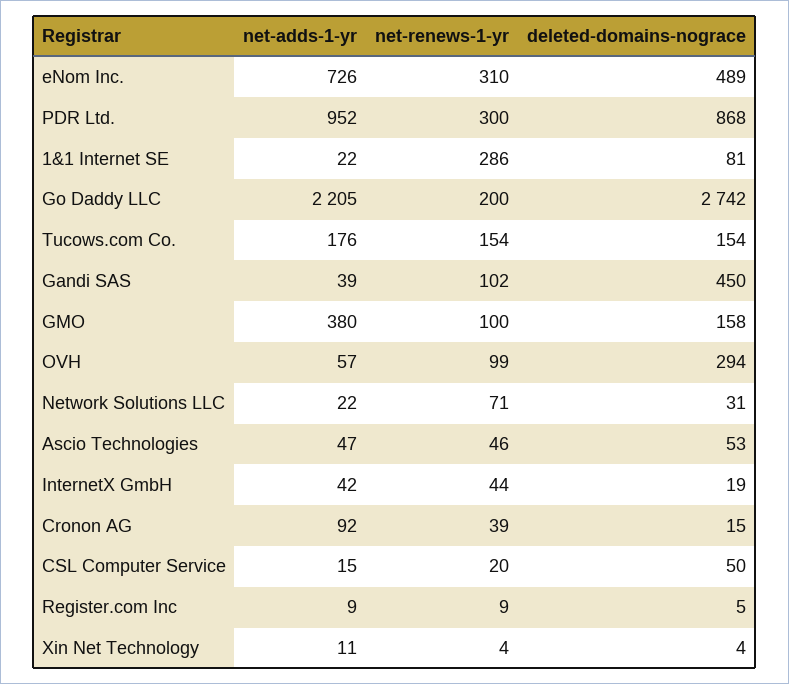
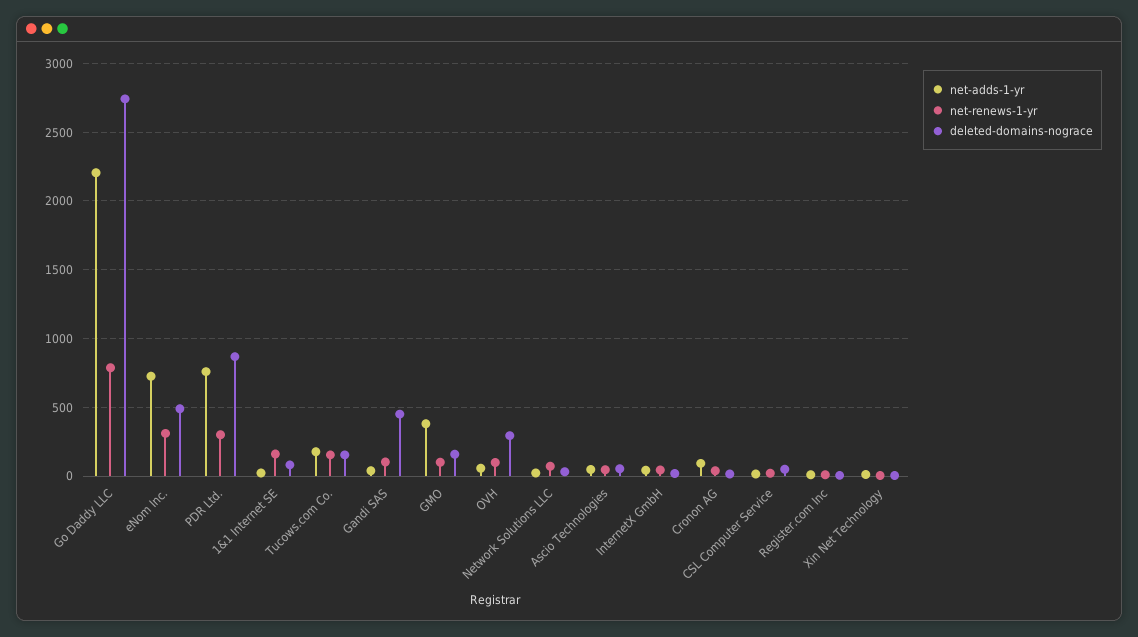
  {
    "net-adds-1-yr": {
      "eNom Inc.": 726,
-     "PDR Ltd.": 952,
+     "PDR Ltd.": 750,
      "1&1 Internet SE": 22,
      "Go Daddy LLC": 2205,
      "Tucows.com Co.": 176,
      "Gandi SAS": 39,
      "GMO": 380,
      "OVH": 57,
      "Network Solutions LLC": 22,
      "Ascio Technologies": 47,
      "InternetX GmbH": 42,
      "Cronon AG": 92,
      "CSL Computer Service": 15,
      "Register.com Inc": 9,
      "Xin Net Technology": 11
    },
    "net-renews-1-yr": {
      "eNom Inc.": 310,
      "PDR Ltd.": 300,
-     "1&1 Internet SE": 286,
+     "1&1 Internet SE": 150,
-     "Go Daddy LLC": 200,
+     "Go Daddy LLC": 800,
      "Tucows.com Co.": 154,
      "Gandi SAS": 102,
      "GMO": 100,
      "OVH": 99,
      "Network Solutions LLC": 71,
      "Ascio Technologies": 46,
      "InternetX GmbH": 44,
      "Cronon AG": 39,
      "CSL Computer Service": 20,
      "Register.com Inc": 9,
      "Xin Net Technology": 4
    },
    "deleted-domains-nograce": {
      "eNom Inc.": 489,
      "PDR Ltd.": 868,
      "1&1 Internet SE": 81,
      "Go Daddy LLC": 2742,
      "Tucows.com Co.": 154,
      "Gandi SAS": 450,
      "GMO": 158,
      "OVH": 294,
      "Network Solutions LLC": 31,
      "Ascio Technologies": 53,
      "InternetX GmbH": 19,
      "Cronon AG": 15,
      "CSL Computer Service": 50,
      "Register.com Inc": 5,
      "Xin Net Technology": 4
    }
  }

